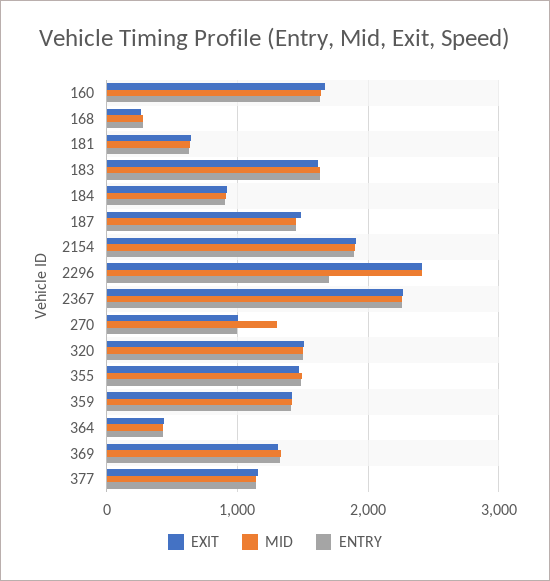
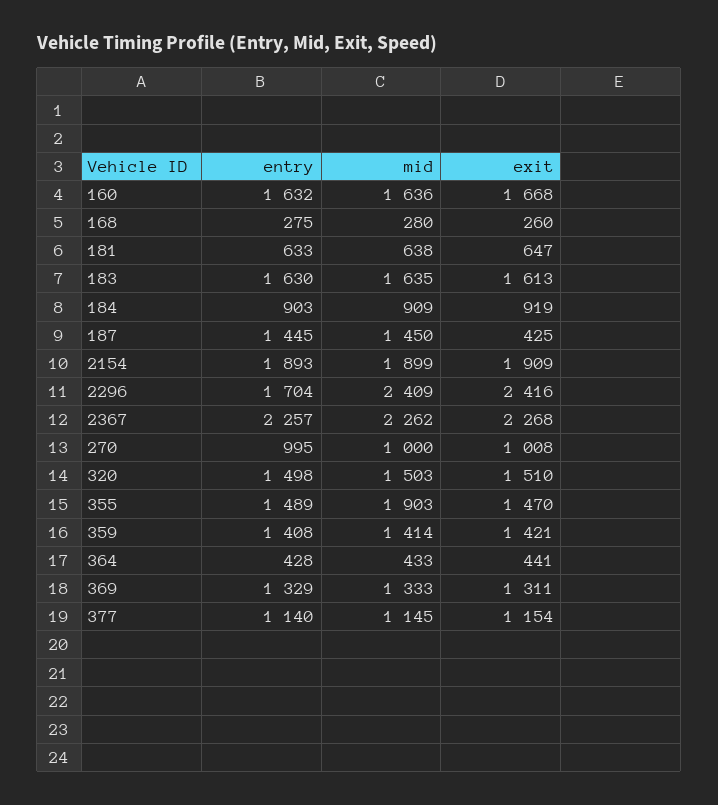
  {
    "EXIT": {
      "160": 1668,
      "168": 260,
      "181": 647,
      "183": 1613,
      "184": 919,
-     "187": 1500,
+     "187": 425,
      "2154": 1909,
      "2296": 2416,
      "2367": 2268,
      "270": 1008,
      "320": 1510,
      "355": 1470,
      "359": 1421,
      "364": 441,
      "369": 1311,
      "377": 1154
    },
    "MID": {
      "160": 1636,
      "168": 280,
      "181": 638,
      "183": 1635,
      "184": 909,
      "187": 1450,
      "2154": 1899,
      "2296": 2409,
      "2367": 2262,
-     "270": 1300,
+     "270": 1000,
      "320": 1503,
-     "355": 1500,
+     "355": 1903,
      "359": 1414,
      "364": 433,
      "369": 1333,
      "377": 1145
    },
    "ENTRY": {
      "160": 1632,
      "168": 275,
      "181": 633,
      "183": 1630,
      "184": 903,
      "187": 1445,
      "2154": 1893,
      "2296": 1704,
      "2367": 2257,
      "270": 995,
      "320": 1498,
      "355": 1489,
      "359": 1408,
      "364": 428,
      "369": 1329,
      "377": 1140
    }
  }

